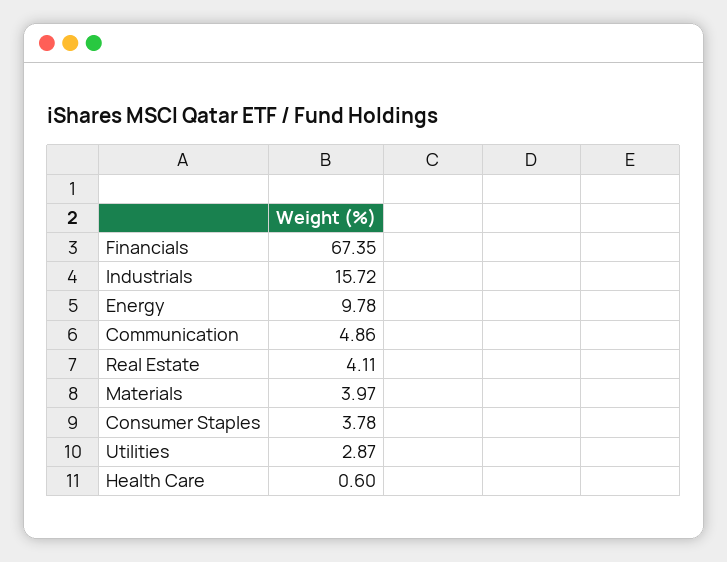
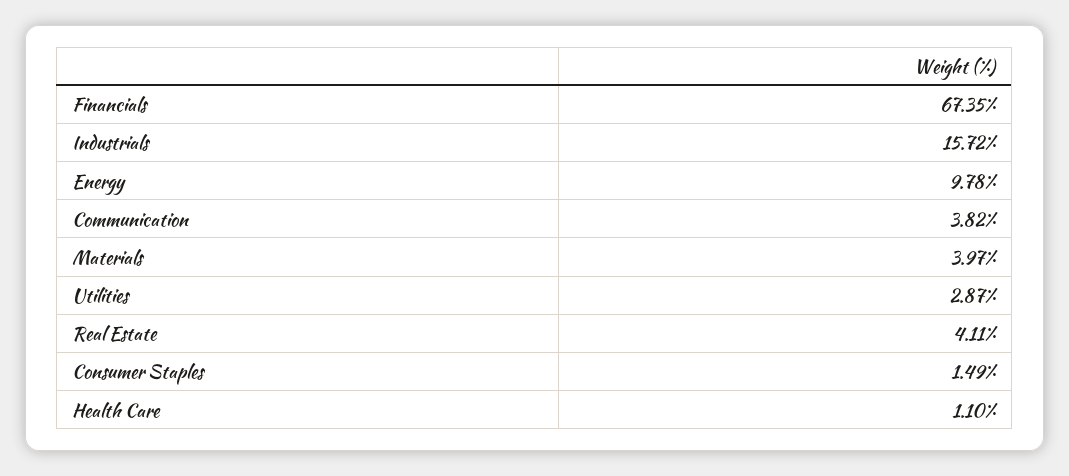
  {
    "Financials": 67.35,
    "Industrials": 15.72,
    "Energy": 9.78,
-   "Communication": 4.86,
+   "Communication": 3.82,
    "Real Estate": 4.11,
    "Materials": 3.97,
-   "Consumer Staples": 3.78,
+   "Consumer Staples": 1.49,
    "Utilities": 2.87,
-   "Health Care": 0.6
+   "Health Care": 1.1
  }

